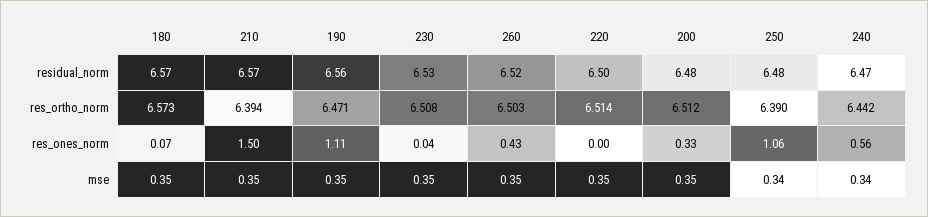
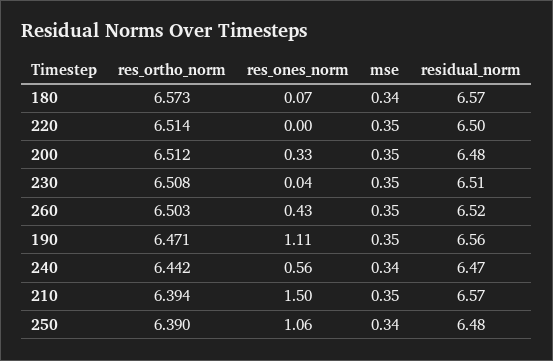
  {
    "180": {
      "residual_norm": 6.57,
      "res_ortho_norm": 6.573,
      "res_ones_norm": 0.07,
-     "mse": 0.35
+     "mse": 0.34
    },
    "210": {
      "residual_norm": 6.57,
      "res_ortho_norm": 6.394,
      "res_ones_norm": 1.5,
      "mse": 0.35
    },
    "190": {
      "residual_norm": 6.56,
      "res_ortho_norm": 6.471,
      "res_ones_norm": 1.11,
      "mse": 0.35
    },
    "230": {
-     "residual_norm": 6.53,
+     "residual_norm": 6.51,
      "res_ortho_norm": 6.508,
      "res_ones_norm": 0.04,
      "mse": 0.35
    },
    "260": {
      "residual_norm": 6.52,
      "res_ortho_norm": 6.503,
      "res_ones_norm": 0.43,
      "mse": 0.35
    },
    "220": {
      "residual_norm": 6.5,
      "res_ortho_norm": 6.514,
      "res_ones_norm": 0,
      "mse": 0.35
    },
    "200": {
      "residual_norm": 6.48,
      "res_ortho_norm": 6.512,
      "res_ones_norm": 0.33,
      "mse": 0.35
    },
    "250": {
      "residual_norm": 6.48,
      "res_ortho_norm": 6.39,
      "res_ones_norm": 1.06,
      "mse": 0.34
    },
    "240": {
      "residual_norm": 6.47,
      "res_ortho_norm": 6.442,
      "res_ones_norm": 0.56,
      "mse": 0.34
    }
  }

